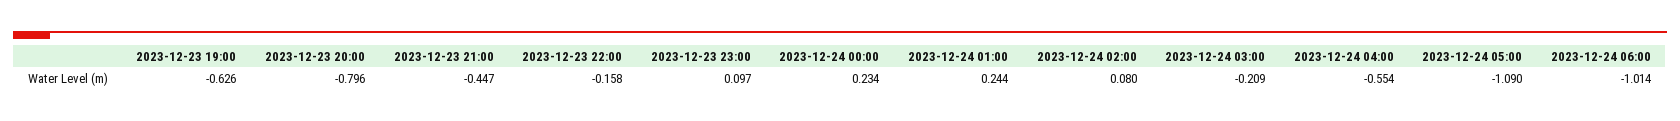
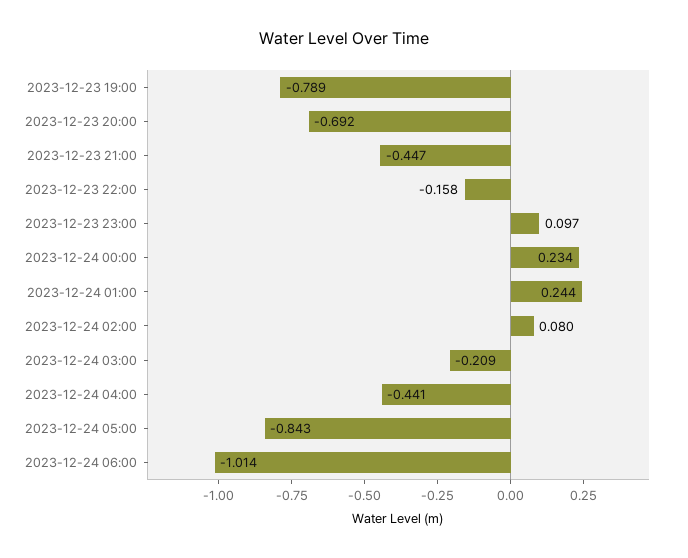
  {
-   "2023-12-23 19:00": -0.626,
+   "2023-12-23 19:00": -0.789,
-   "2023-12-23 20:00": -0.796,
+   "2023-12-23 20:00": -0.692,
    "2023-12-23 21:00": -0.447,
    "2023-12-23 22:00": -0.158,
    "2023-12-23 23:00": 0.097,
    "2023-12-24 00:00": 0.234,
    "2023-12-24 01:00": 0.244,
    "2023-12-24 02:00": 0.08,
    "2023-12-24 03:00": -0.209,
-   "2023-12-24 04:00": -0.554,
+   "2023-12-24 04:00": -0.441,
-   "2023-12-24 05:00": -1.09,
+   "2023-12-24 05:00": -0.843,
    "2023-12-24 06:00": -1.014
  }

